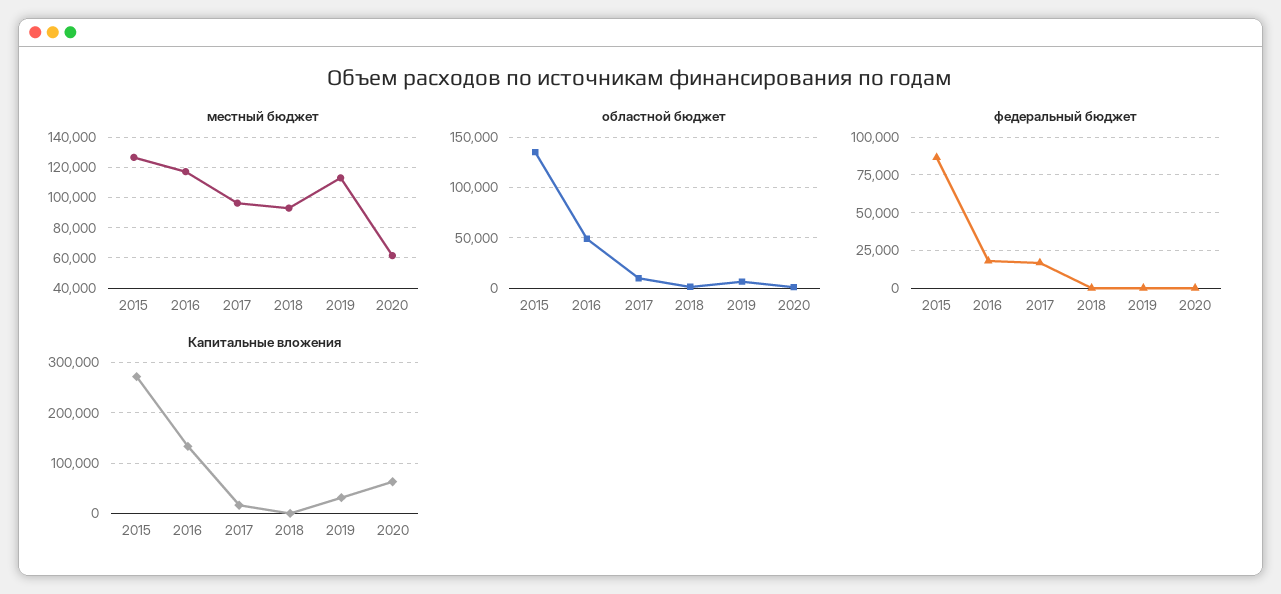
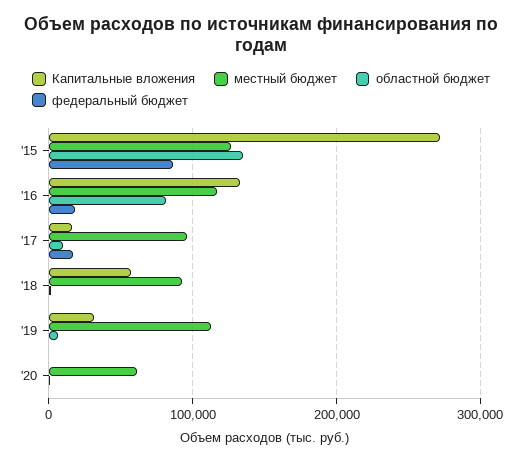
  {
    "местный бюджет": {
      "2015": 125000,
      "2016": 115000,
      "2017": 95000,
      "2018": 95000,
      "2019": 115000,
      "2020": 60000
    },
    "областной бюджет": {
      "2015": 140000,
-     "2016": 50000,
+     "2016": 80000,
      "2017": 10000,
      "2018": 0,
      "2019": 10000,
      "2020": 0
    },
    "федеральный бюджет": {
      "2015": 85000,
      "2016": 20000,
      "2017": 15000,
      "2018": 0,
      "2019": 0,
      "2020": 0
    },
    "Капитальные вложения": {
      "2015": 270000,
      "2016": 130000,
      "2017": 20000,
-     "2018": 0,
+     "2018": 60000,
      "2019": 30000,
-     "2020": 60000
+     "2020": 0
    }
  }

